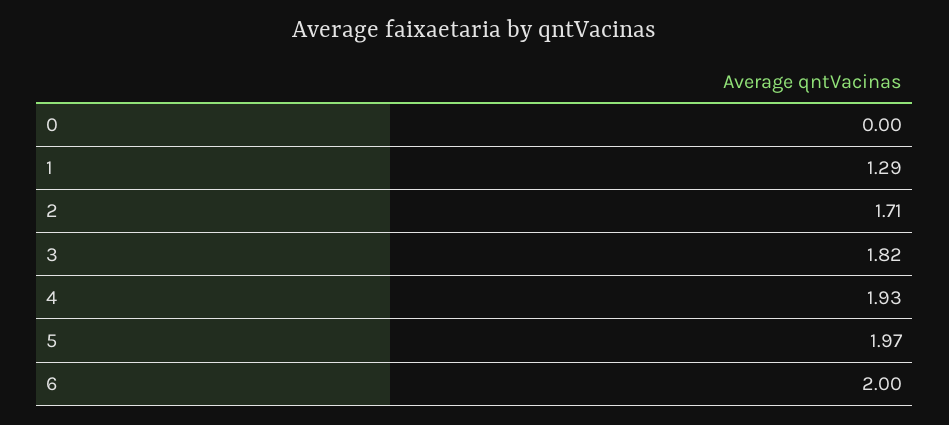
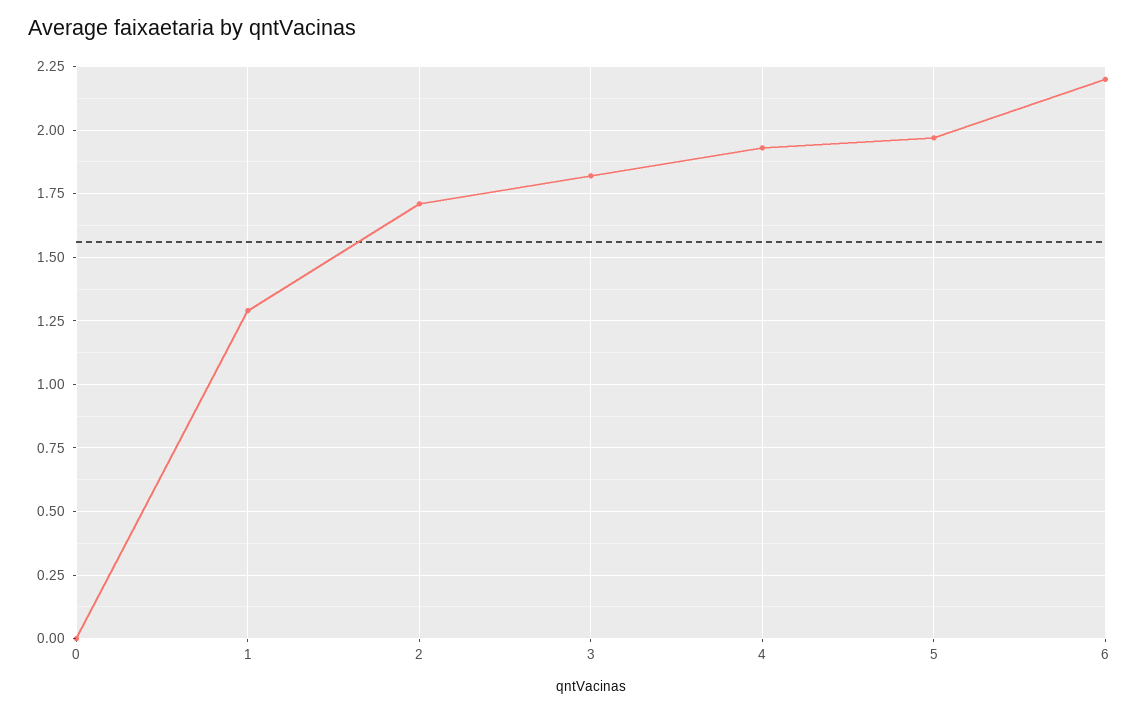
  {
    "0": 0,
    "1": 1.29,
    "2": 1.71,
    "3": 1.82,
    "4": 1.93,
    "5": 1.97,
-   "6": 2
+   "6": 2.2
  }

